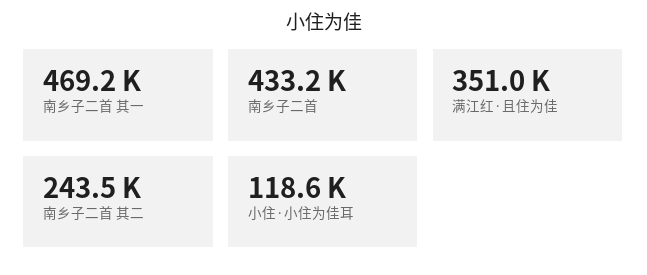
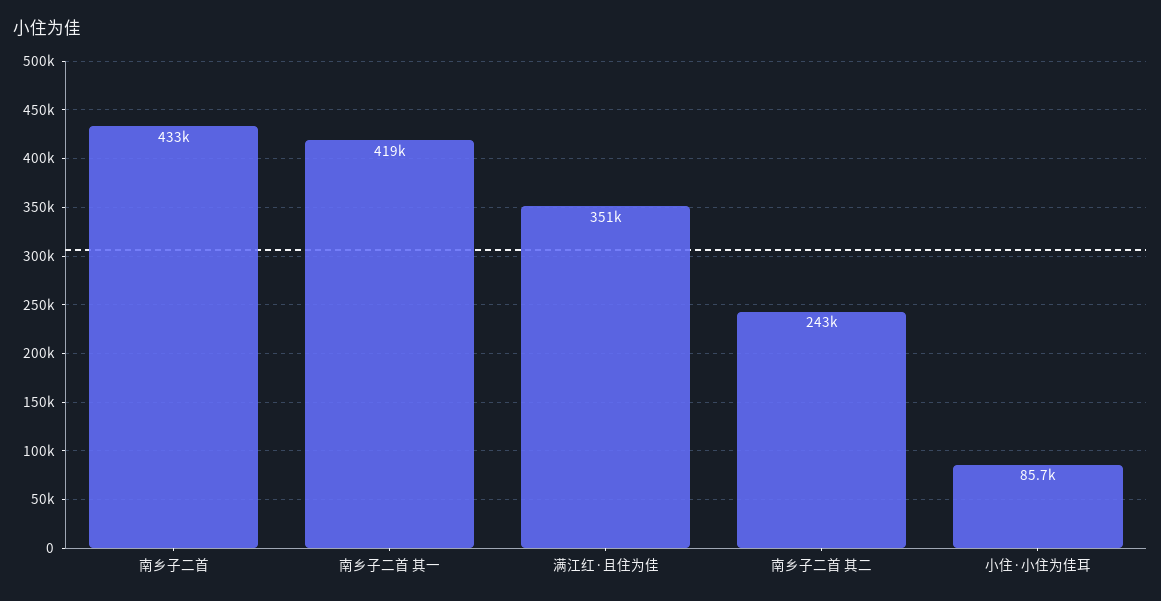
  {
-   "南乡子二首 其一": 469200,
+   "南乡子二首 其一": 419000,
    "南乡子二首": 433200,
    "满江红·且住为佳": 351000,
    "南乡子二首 其二": 243500,
-   "小住·小住为佳耳": 118600
+   "小住·小住为佳耳": 85700
  }

